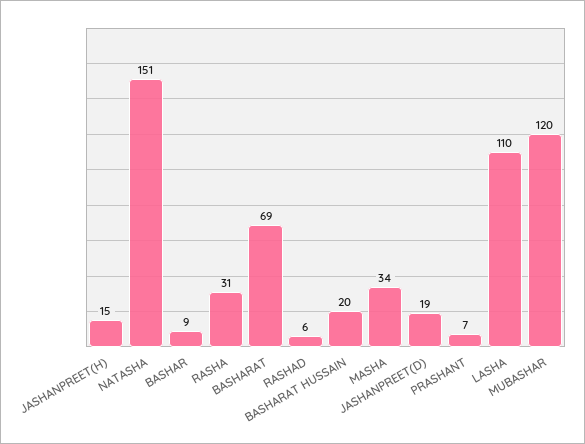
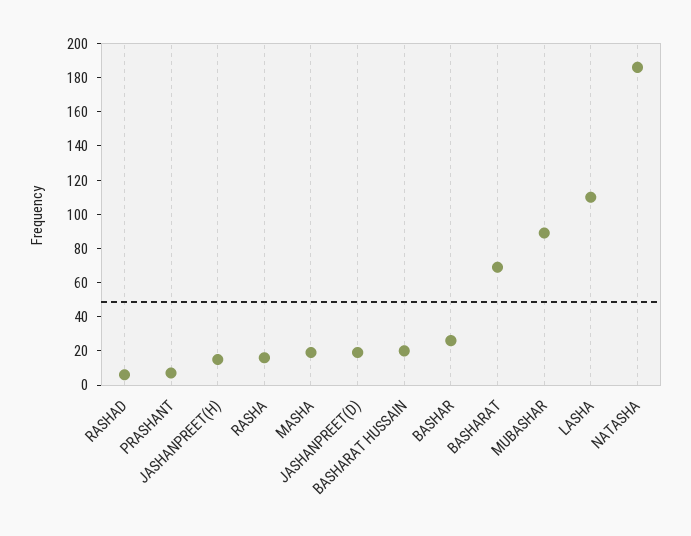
  {
    "JASHANPREET(H)": 15,
-   "NATASHA": 151,
+   "NATASHA": 185,
-   "BASHAR": 9,
+   "BASHAR": 25,
-   "RASHA": 31,
+   "RASHA": 15,
    "BASHARAT": 69,
    "RASHAD": 6,
    "BASHARAT HUSSAIN": 20,
-   "MASHA": 34,
+   "MASHA": 20,
    "JASHANPREET(D)": 19,
    "PRASHANT": 7,
    "LASHA": 110,
-   "MUBASHAR": 120
+   "MUBASHAR": 90
  }

